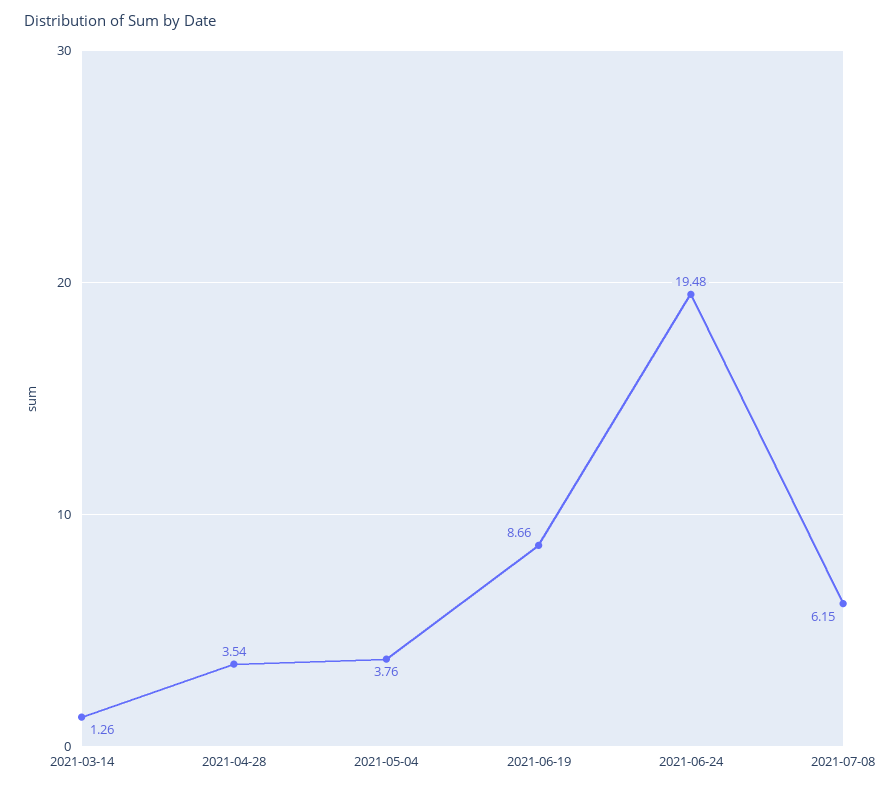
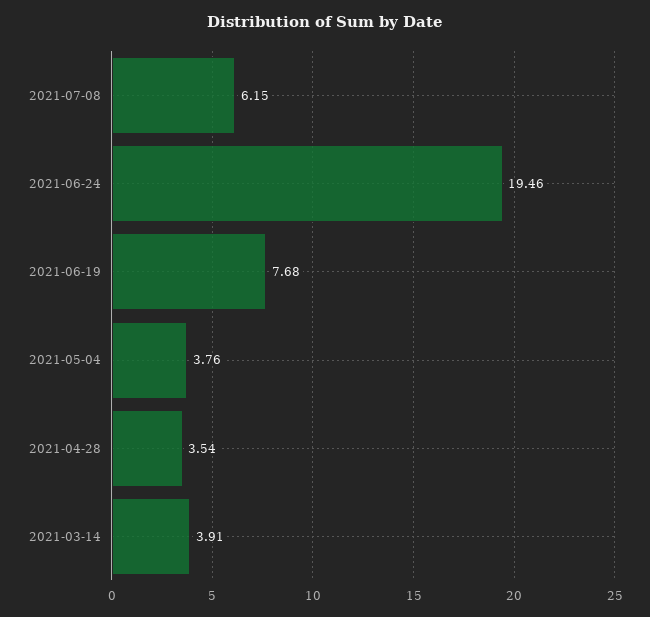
  {
-   "2021-03-14": 1.26,
+   "2021-03-14": 3.91,
    "2021-04-28": 3.54,
    "2021-05-04": 3.76,
-   "2021-06-19": 8.66,
+   "2021-06-19": 7.68,
-   "2021-06-24": 19.48,
+   "2021-06-24": 19.46,
    "2021-07-08": 6.15
  }

